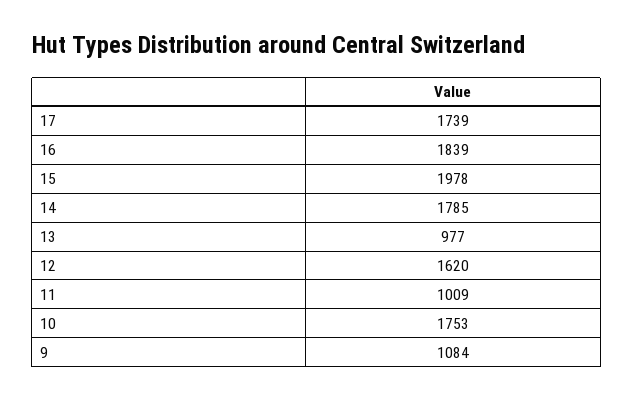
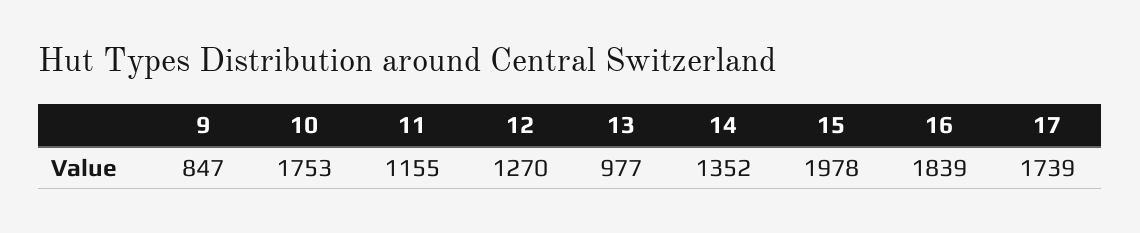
  {
    "17": 1739,
    "16": 1839,
    "15": 1978,
-   "14": 1785,
+   "14": 1352,
    "13": 977,
-   "12": 1620,
+   "12": 1270,
-   "11": 1009,
+   "11": 1155,
    "10": 1753,
-   "9": 1084
+   "9": 847
  }

